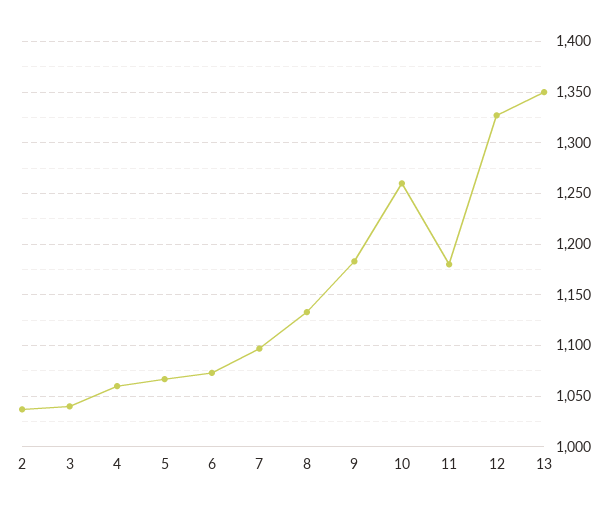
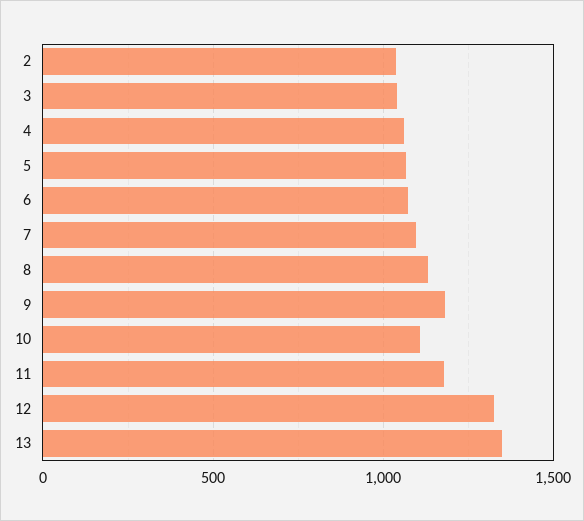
  {
    "2": 1040,
    "3": 1040,
    "4": 1060,
    "5": 1070,
    "6": 1070,
    "7": 1100,
    "8": 1130,
    "9": 1180,
-   "10": 1260,
+   "10": 1100,
    "11": 1180,
    "12": 1330,
    "13": 1350
  }

